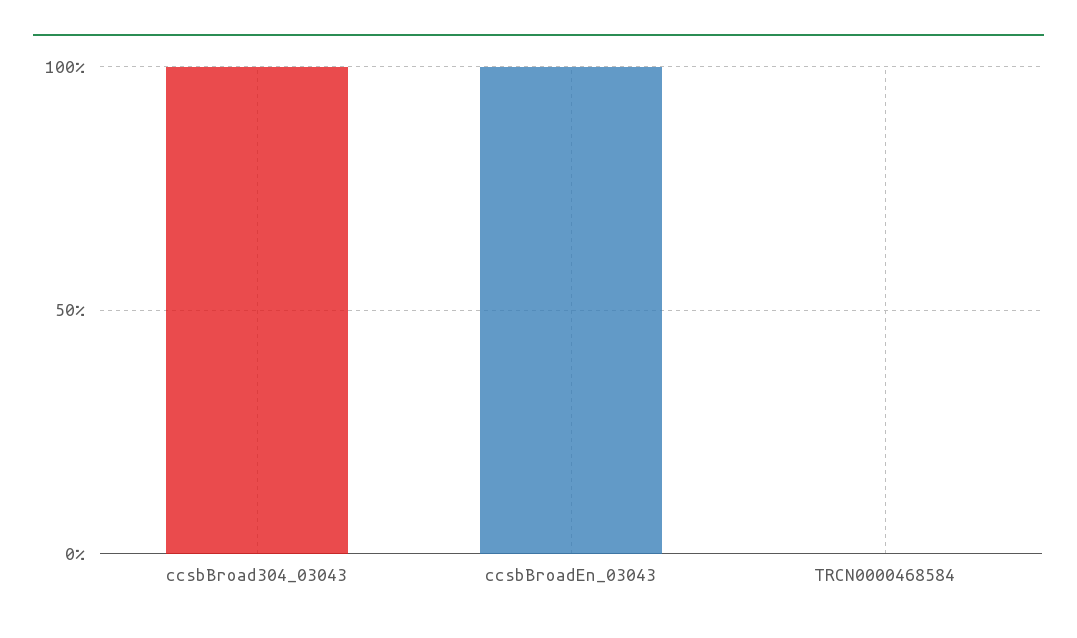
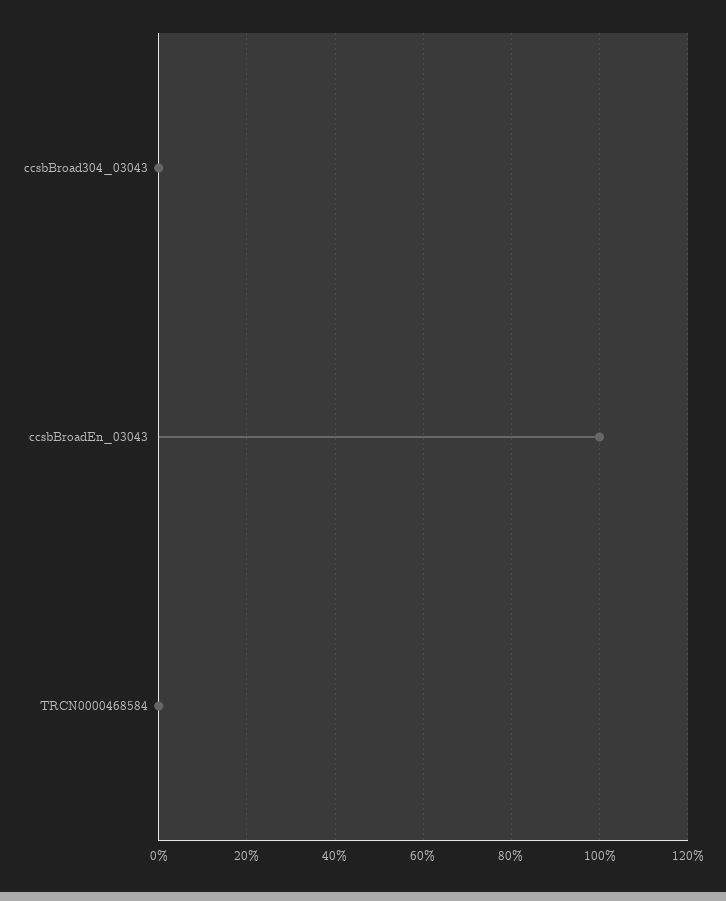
  {
-   "ccsbBroad304_03043": 100,
+   "ccsbBroad304_03043": 0,
    "ccsbBroadEn_03043": 100,
    "TRCN0000468584": 0
  }

